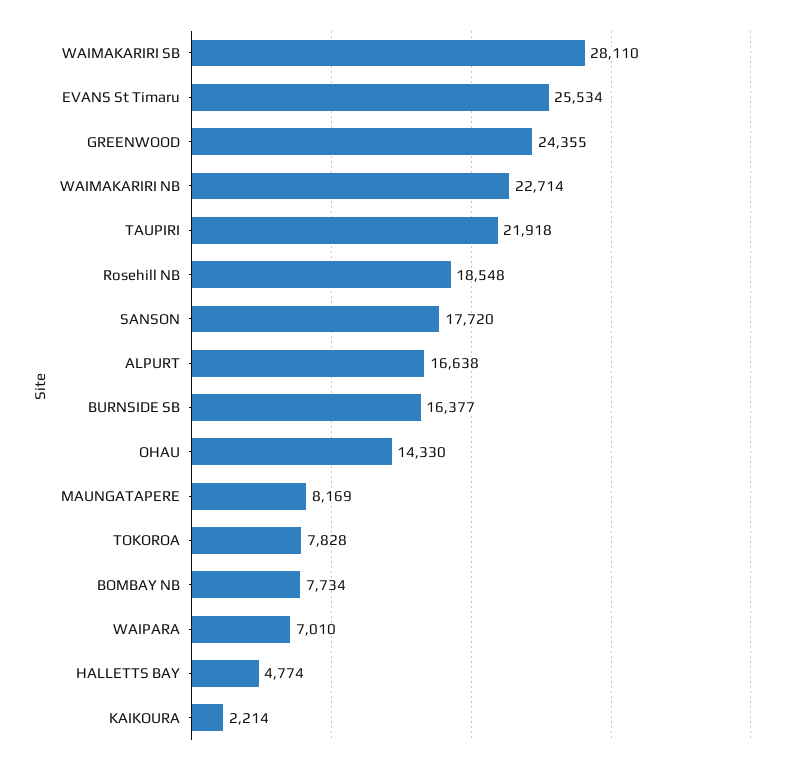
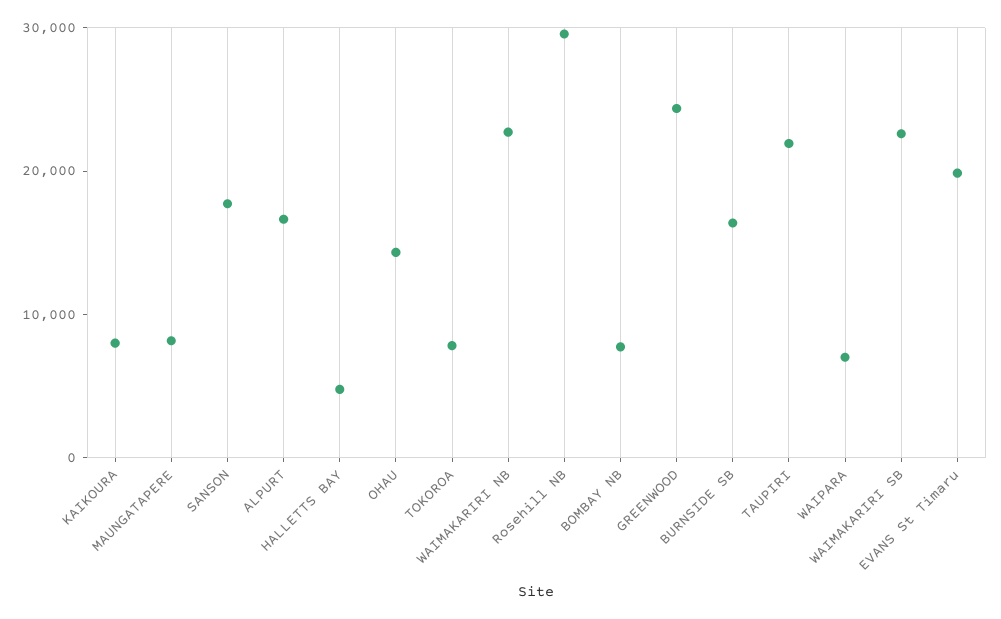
  {
-   "WAIMAKARIRI SB": 28110,
+   "WAIMAKARIRI SB": 22000,
-   "EVANS St Timaru": 25534,
+   "EVANS St Timaru": 20000,
    "GREENWOOD": 24355,
    "WAIMAKARIRI NB": 22714,
    "TAUPIRI": 21918,
-   "Rosehill NB": 18548,
+   "Rosehill NB": 30000,
    "SANSON": 17720,
    "ALPURT": 16638,
    "BURNSIDE SB": 16377,
    "OHAU": 14330,
    "MAUNGATAPERE": 8169,
    "TOKOROA": 7828,
    "BOMBAY NB": 7734,
    "WAIPARA": 7010,
    "HALLETTS BAY": 4774,
-   "KAIKOURA": 2214
+   "KAIKOURA": 8000
  }

